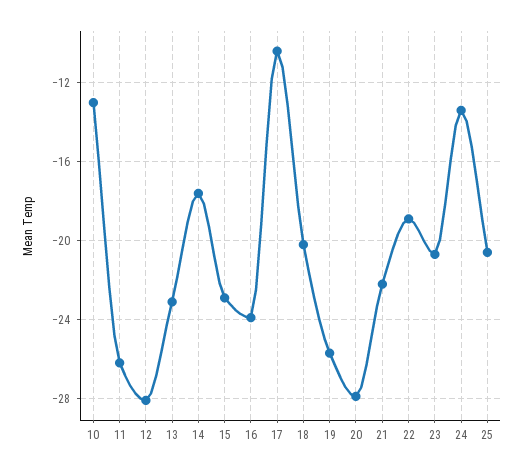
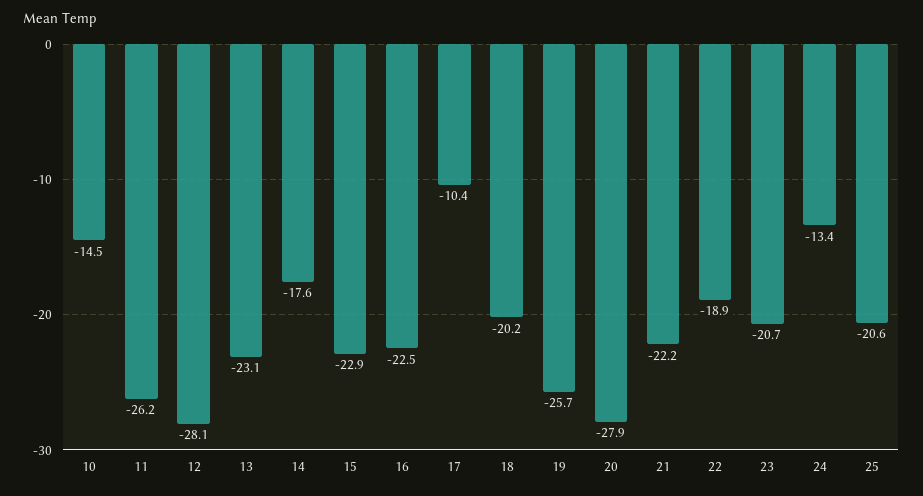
  {
-   "10": -13,
+   "10": -14.5,
    "11": -26.2,
    "12": -28.1,
    "13": -23.1,
    "14": -17.6,
    "15": -22.9,
-   "16": -24,
+   "16": -22.5,
    "17": -10.4,
    "18": -20.2,
    "19": -25.7,
    "20": -27.9,
    "21": -22.2,
    "22": -18.9,
    "23": -20.7,
    "24": -13.4,
    "25": -20.6
  }

